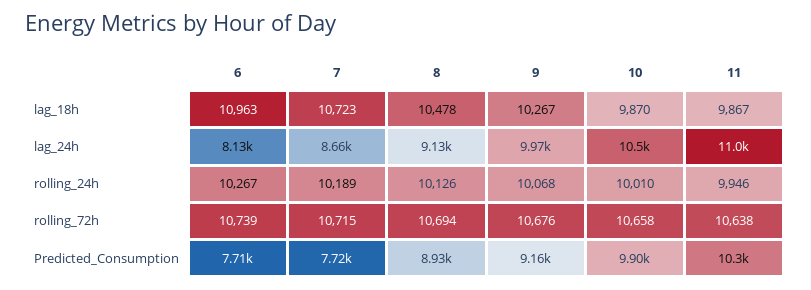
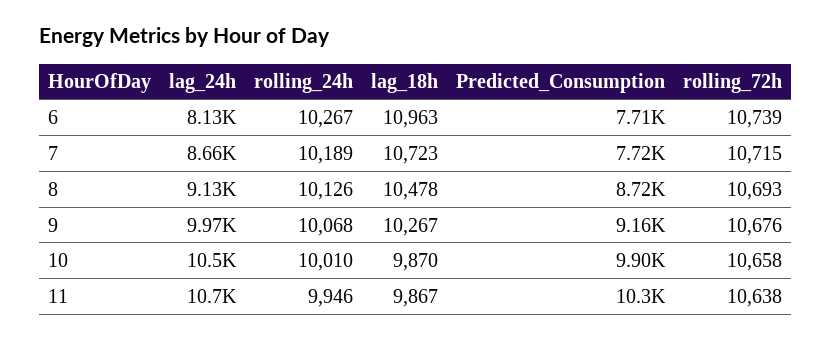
  {
    "6": {
      "lag_18h": 10963,
      "lag_24h": 8130,
      "rolling_24h": 10267,
      "rolling_72h": 10739,
      "Predicted_Consumption": 7710
    },
    "7": {
      "lag_18h": 10723,
      "lag_24h": 8660,
      "rolling_24h": 10189,
      "rolling_72h": 10715,
      "Predicted_Consumption": 7720
    },
    "8": {
      "lag_18h": 10478,
      "lag_24h": 9130,
      "rolling_24h": 10126,
-     "rolling_72h": 10694,
+     "rolling_72h": 10693,
-     "Predicted_Consumption": 8930
+     "Predicted_Consumption": 8720
    },
    "9": {
      "lag_18h": 10267,
      "lag_24h": 9970,
      "rolling_24h": 10068,
      "rolling_72h": 10676,
      "Predicted_Consumption": 9160
    },
    "10": {
      "lag_18h": 9870,
      "lag_24h": 10500,
      "rolling_24h": 10010,
      "rolling_72h": 10658,
      "Predicted_Consumption": 9900
    },
    "11": {
      "lag_18h": 9867,
-     "lag_24h": 11000,
+     "lag_24h": 10700,
      "rolling_24h": 9946,
      "rolling_72h": 10638,
      "Predicted_Consumption": 10300
    }
  }

